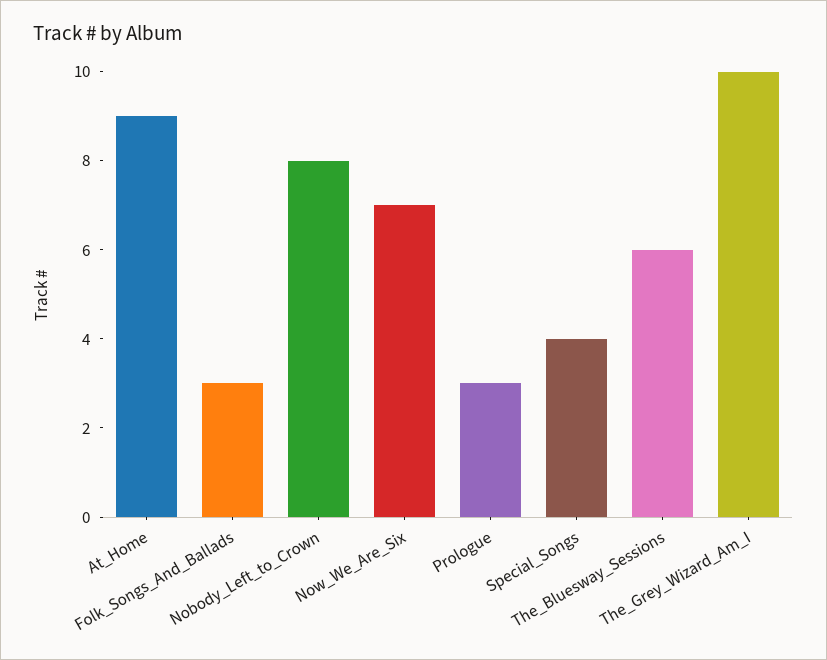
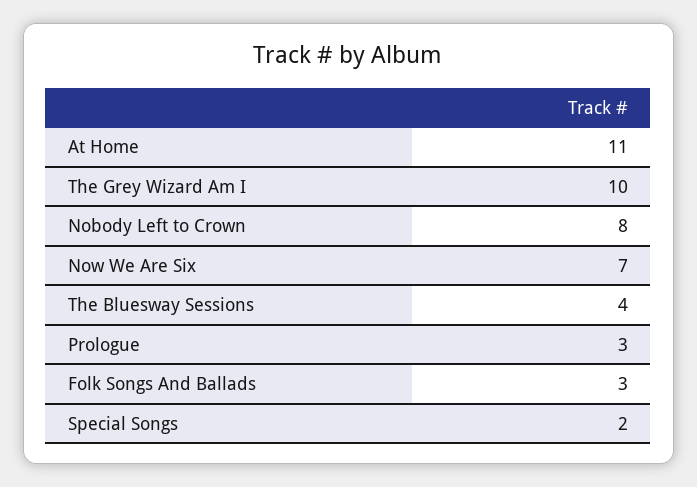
  {
-   "At_Home": 9,
+   "At_Home": 11,
    "Folk_Songs_And_Ballads": 3,
    "Nobody_Left_to_Crown": 8,
    "Now_We_Are_Six": 7,
    "Prologue": 3,
-   "Special_Songs": 4,
+   "Special_Songs": 2,
-   "The_Bluesway_Sessions": 6,
+   "The_Bluesway_Sessions": 4,
    "The_Grey_Wizard_Am_I": 10
  }

